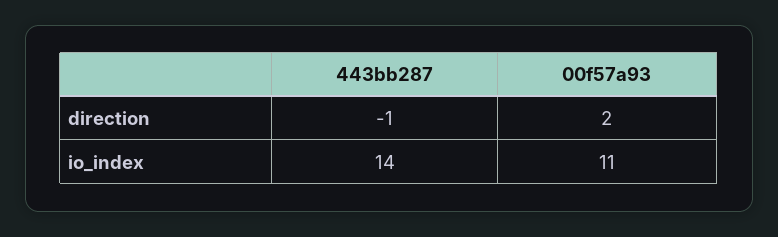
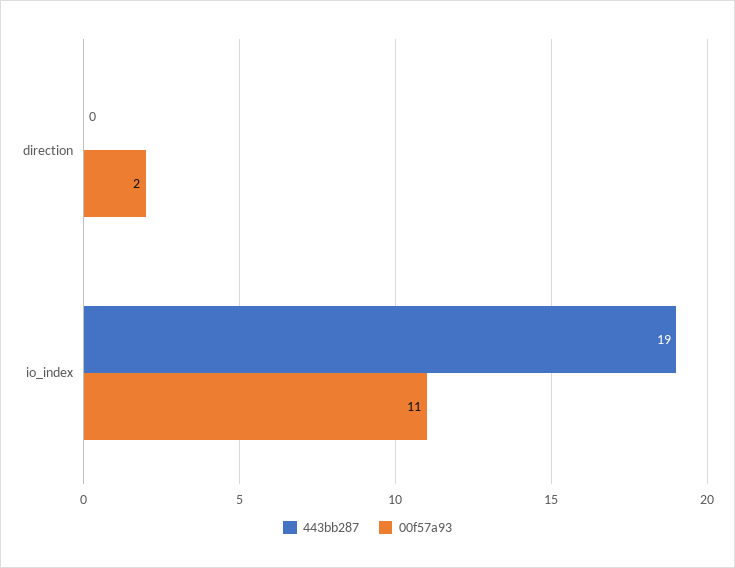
  {
    "443bb287": {
-     "direction": -1,
+     "direction": 0,
-     "io_index": 14
+     "io_index": 19
    },
    "00f57a93": {
      "direction": 2,
      "io_index": 11
    }
  }

